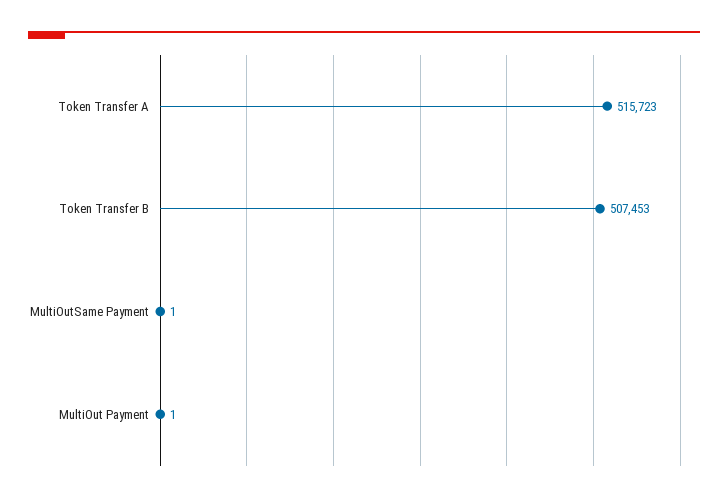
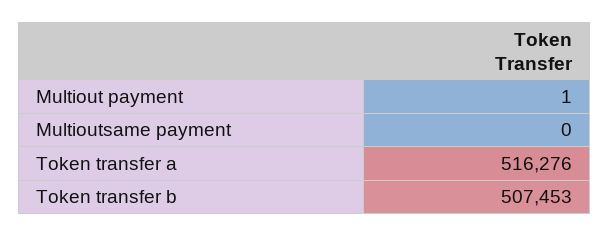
  {
-   "Token Transfer A": 515723,
+   "Token Transfer A": 516276,
    "Token Transfer B": 507453,
-   "MultiOutSame Payment": 1,
+   "MultiOutSame Payment": 0,
    "MultiOut Payment": 1
  }

